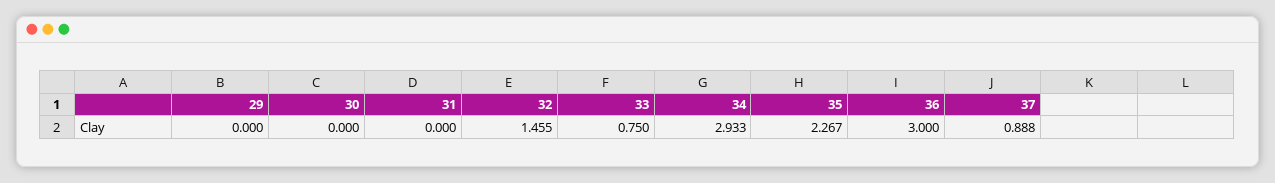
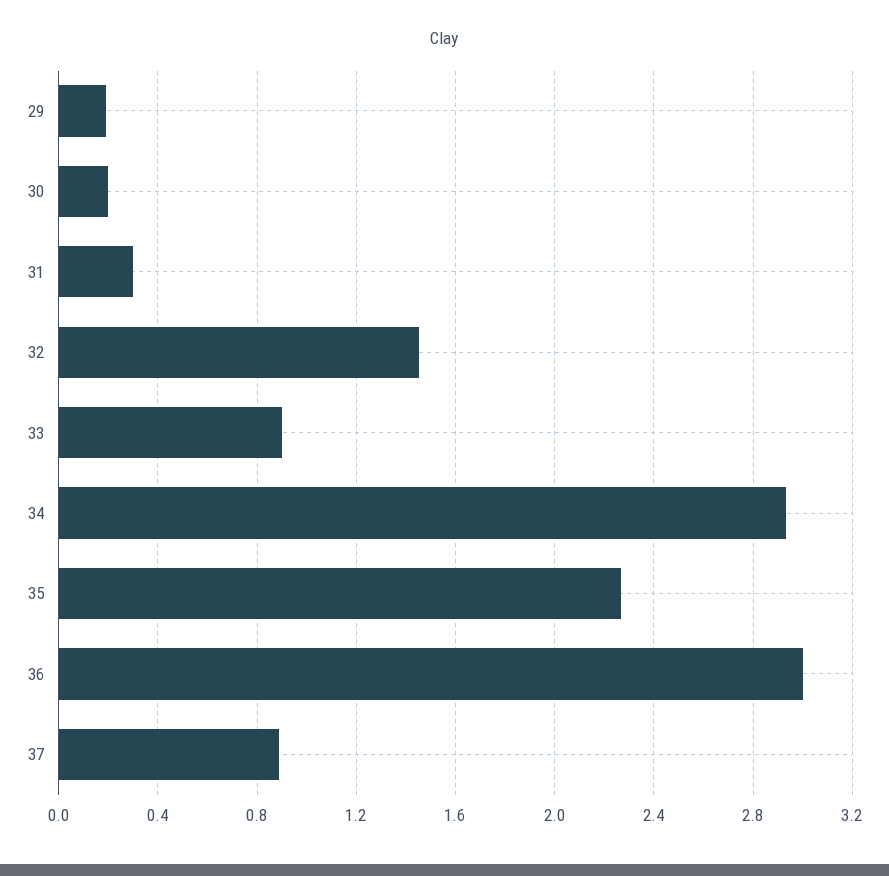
  {
-   "29": 0,
+   "29": 0.2,
-   "30": 0,
+   "30": 0.2,
-   "31": 0,
+   "31": 0.3,
    "32": 1.455,
-   "33": 0.75,
+   "33": 0.9,
    "34": 2.933,
    "35": 2.267,
    "36": 3,
    "37": 0.888
  }

